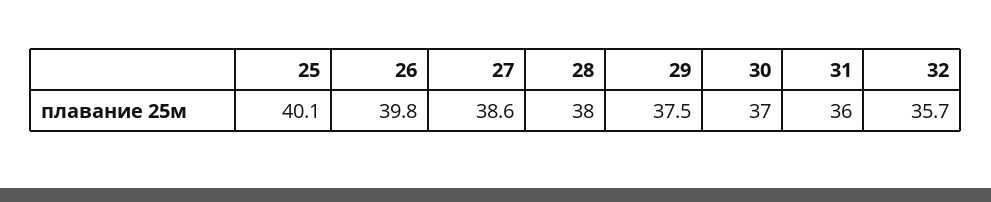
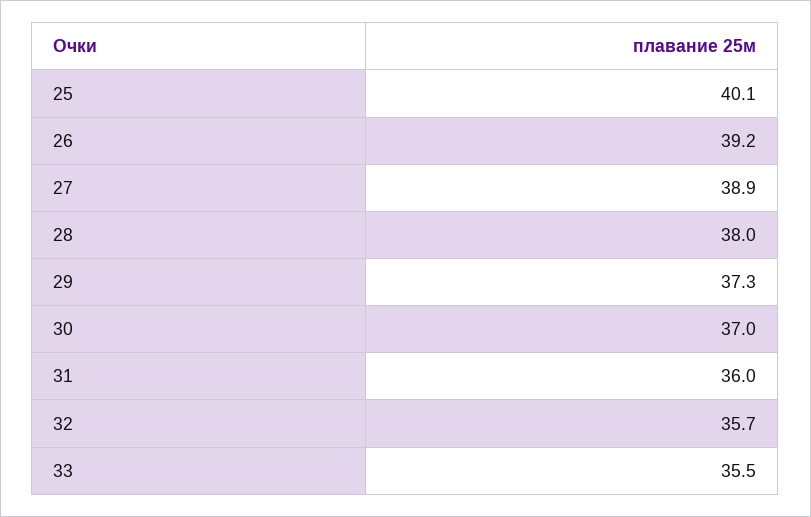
  {
    "25": 40.1,
-   "26": 39.8,
+   "26": 39.2,
-   "27": 38.6,
+   "27": 38.9,
    "28": 38,
-   "29": 37.5,
+   "29": 37.3,
    "30": 37,
    "31": 36,
-   "32": 35.7
+   "32": 35.7,
+   "33": 35.5
  }

